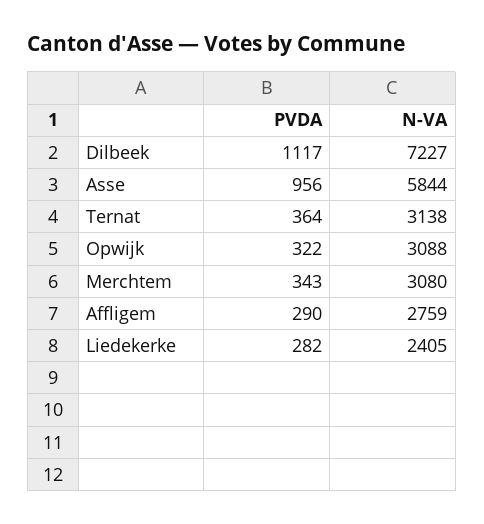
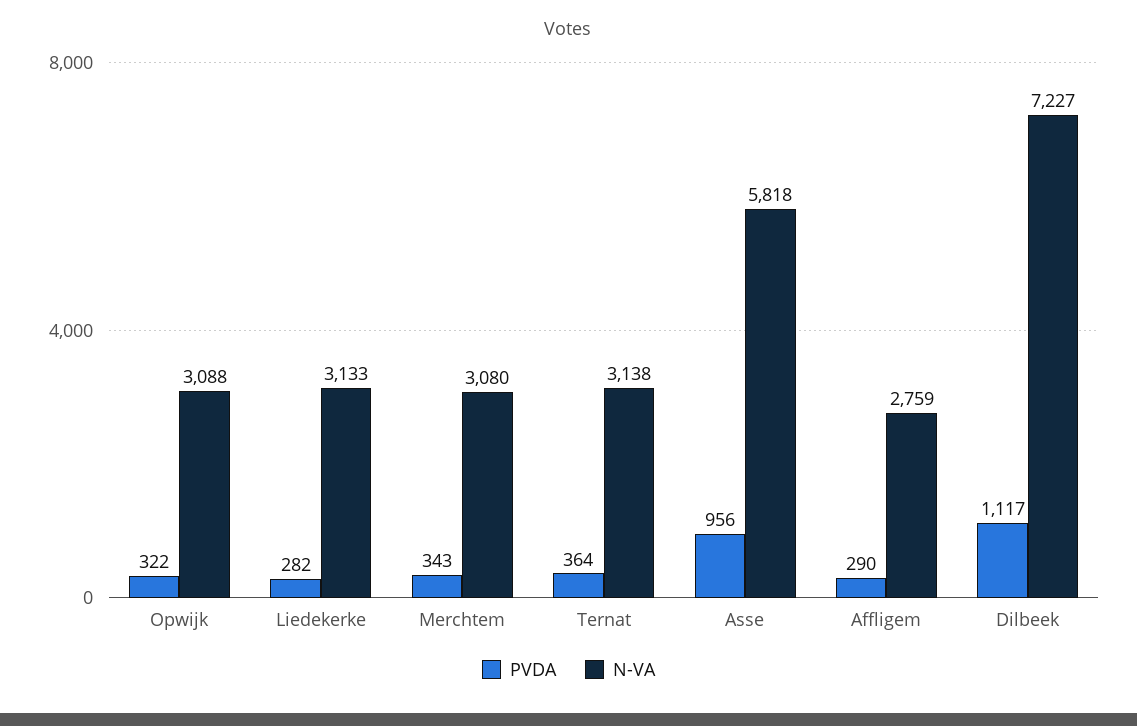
  {
    "PVDA": {
      "Dilbeek": 1117,
      "Asse": 956,
      "Ternat": 364,
      "Opwijk": 322,
      "Merchtem": 343,
      "Affligem": 290,
      "Liedekerke": 282
    },
    "N-VA": {
      "Dilbeek": 7227,
-     "Asse": 5844,
+     "Asse": 5818,
      "Ternat": 3138,
      "Opwijk": 3088,
      "Merchtem": 3080,
      "Affligem": 2759,
-     "Liedekerke": 2405
+     "Liedekerke": 3133
    }
  }

